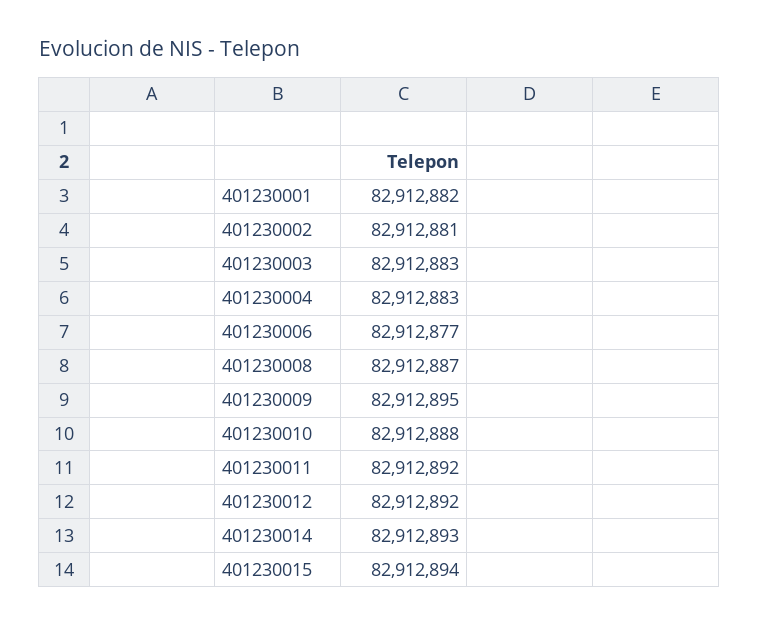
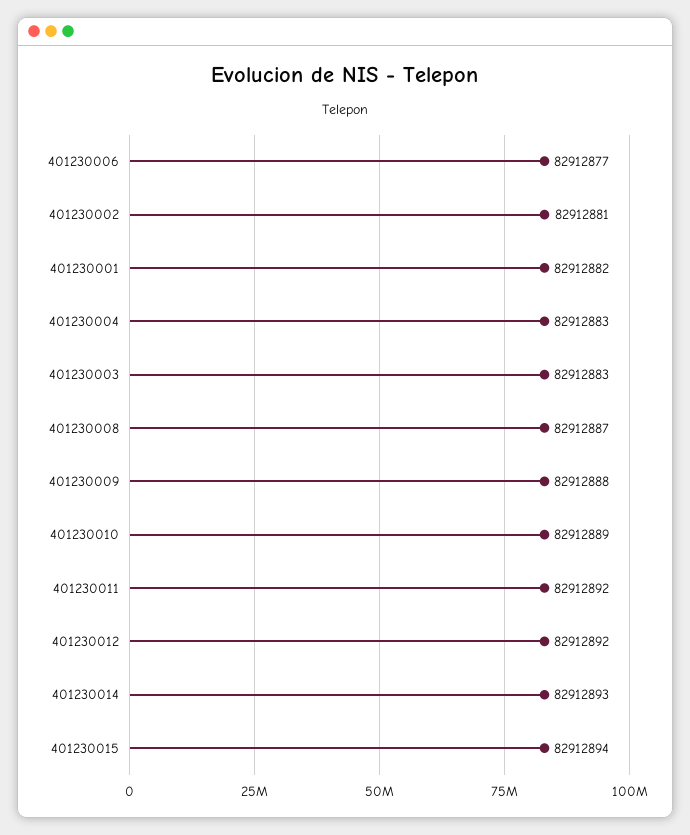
  {
    "401230001": 82912882,
    "401230002": 82912881,
    "401230003": 82912883,
    "401230004": 82912883,
    "401230006": 82912877,
    "401230008": 82912887,
-   "401230009": 82912895,
+   "401230009": 82912888,
-   "401230010": 82912888,
+   "401230010": 82912889,
    "401230011": 82912892,
    "401230012": 82912892,
    "401230014": 82912893,
    "401230015": 82912894
  }

